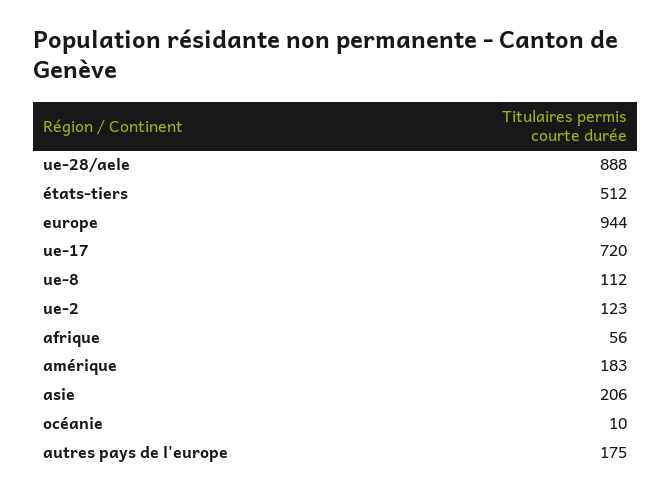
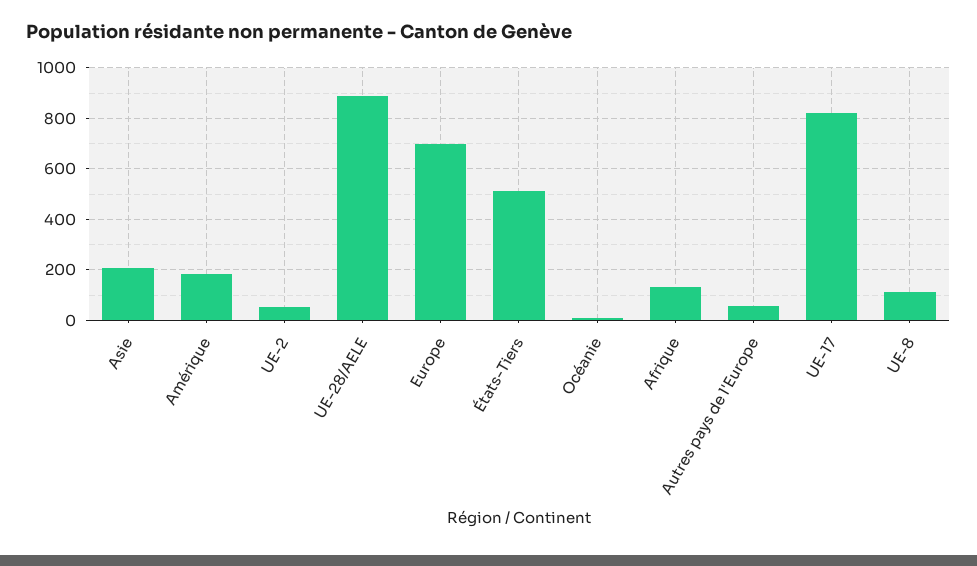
  {
    "ue-28/aele": 888,
    "états-tiers": 512,
-   "europe": 944,
+   "europe": 700,
-   "ue-17": 720,
+   "ue-17": 825,
    "ue-8": 112,
-   "ue-2": 123,
+   "ue-2": 50,
-   "afrique": 56,
+   "afrique": 125,
    "amérique": 183,
    "asie": 206,
    "océanie": 10,
-   "autres pays de l'europe": 175
+   "autres pays de l'europe": 50
  }

